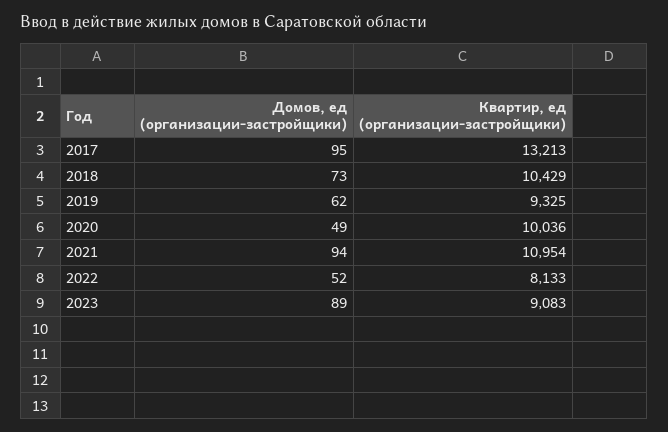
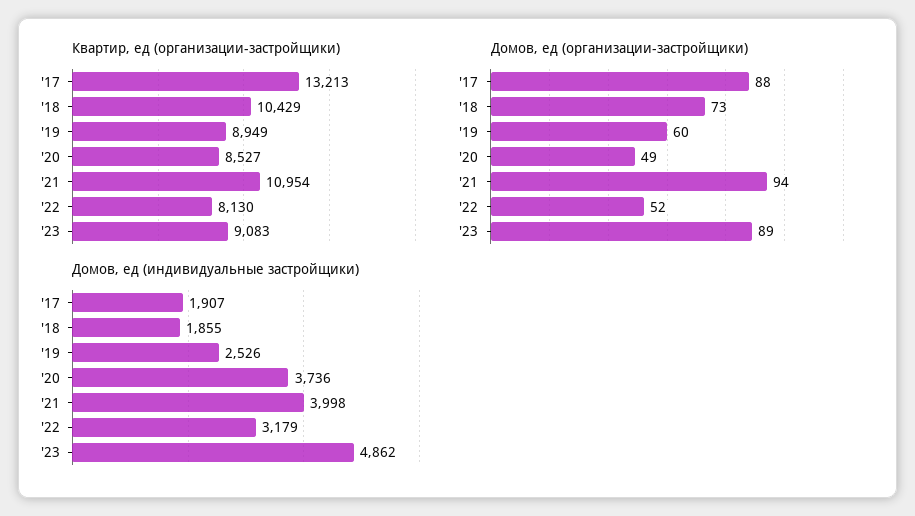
  {
    "Домов, ед (организации-застройщики)": {
-     "2017": 95,
+     "2017": 88,
      "2018": 73,
-     "2019": 62,
+     "2019": 60,
      "2020": 49,
      "2021": 94,
      "2022": 52,
      "2023": 89
    },
    "Квартир, ед (организации-застройщики)": {
      "2017": 13213,
      "2018": 10429,
-     "2019": 9325,
+     "2019": 8949,
-     "2020": 10036,
+     "2020": 8527,
      "2021": 10954,
-     "2022": 8133,
+     "2022": 8130,
      "2023": 9083
-   }
+   },
+   "Домов, ед (индивидуальные застройщики)": {
+     "2017": 1907,
+     "2018": 1855,
+     "2019": 2526,
+     "2020": 3736,
+     "2021": 3998,
+     "2022": 3179,
+     "2023": 4862
+   }
  }

